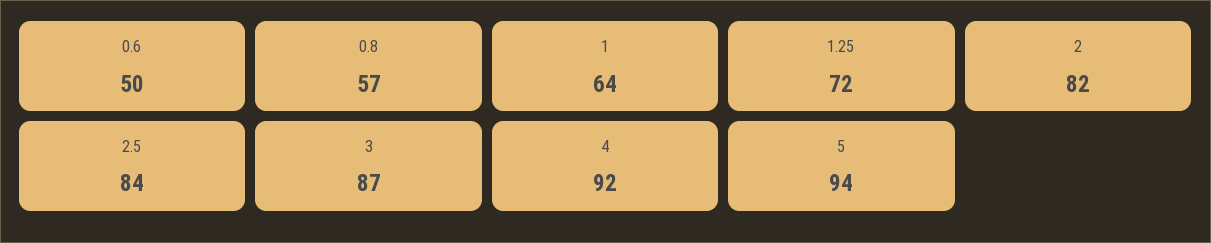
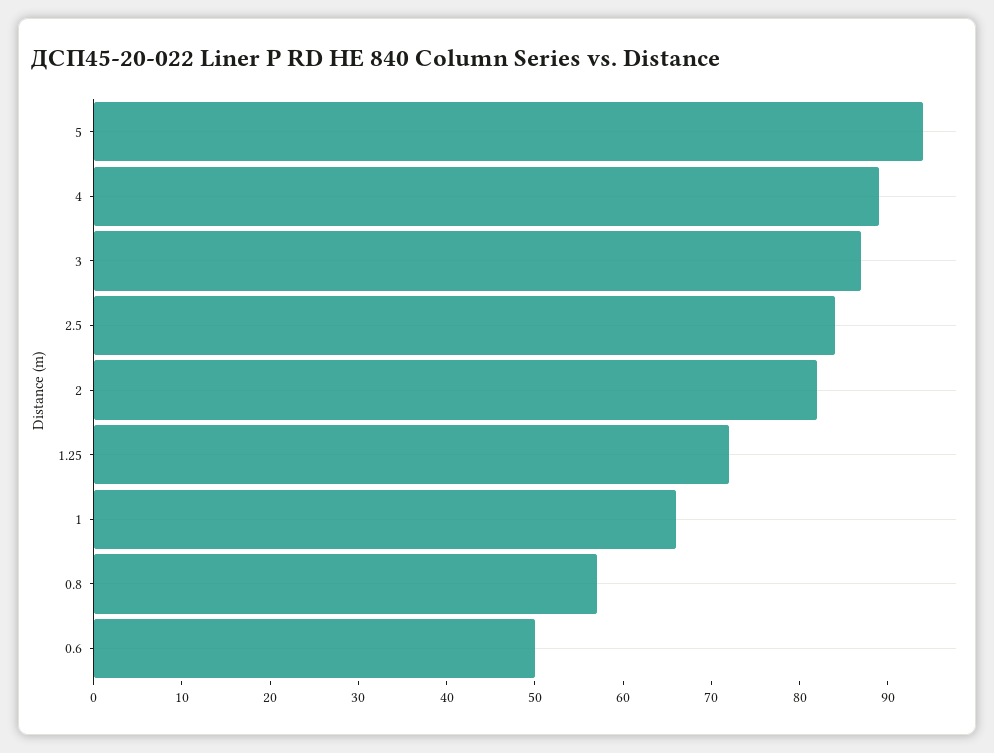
  {
    "0.6": 50,
    "0.8": 57,
-   "1": 64,
+   "1": 66,
    "1.25": 72,
    "2": 82,
    "2.5": 84,
    "3": 87,
-   "4": 92,
+   "4": 89,
    "5": 94
  }

